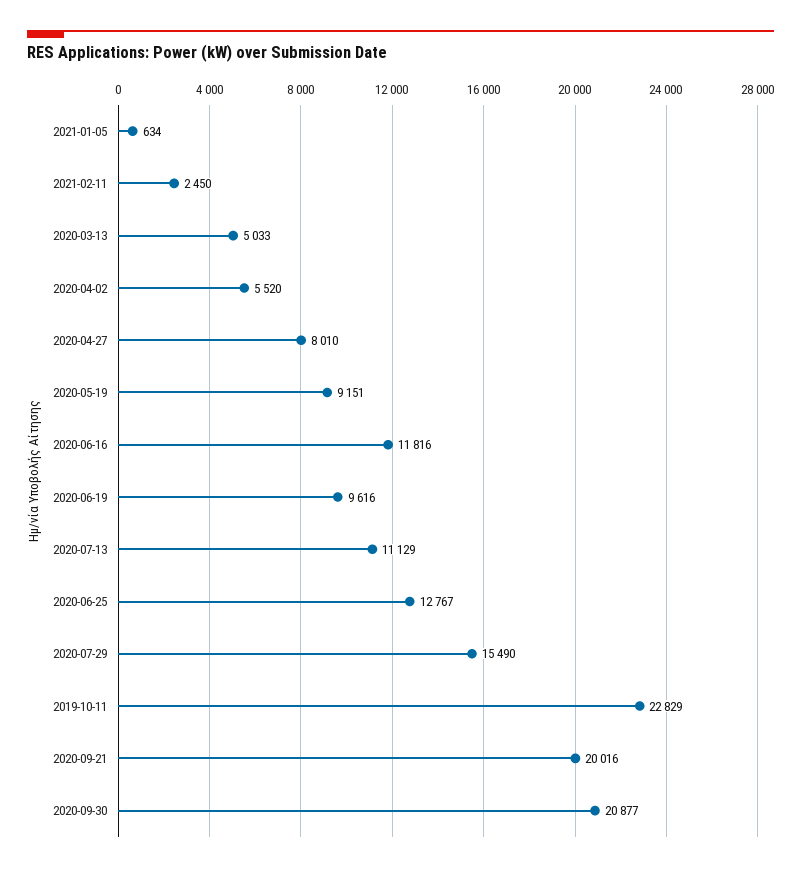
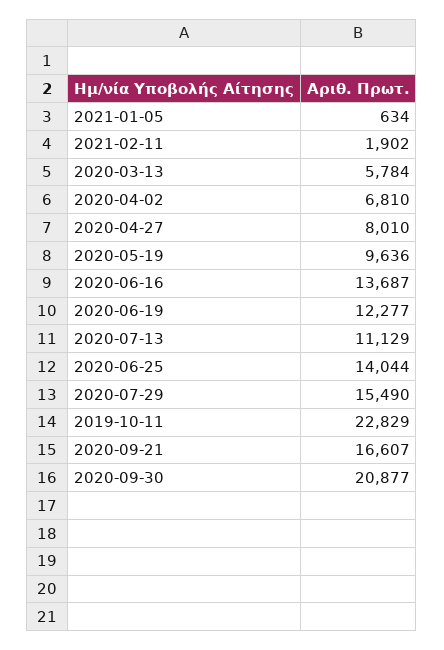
  {
    "2021-01-05": 634,
-   "2021-02-11": 2450,
+   "2021-02-11": 1902,
-   "2020-03-13": 5033,
+   "2020-03-13": 5784,
-   "2020-04-02": 5520,
+   "2020-04-02": 6810,
    "2020-04-27": 8010,
-   "2020-05-19": 9151,
+   "2020-05-19": 9636,
-   "2020-06-16": 11816,
+   "2020-06-16": 13687,
-   "2020-06-19": 9616,
+   "2020-06-19": 12277,
    "2020-07-13": 11129,
-   "2020-06-25": 12767,
+   "2020-06-25": 14044,
    "2020-07-29": 15490,
    "2019-10-11": 22829,
-   "2020-09-21": 20016,
+   "2020-09-21": 16607,
    "2020-09-30": 20877
  }

